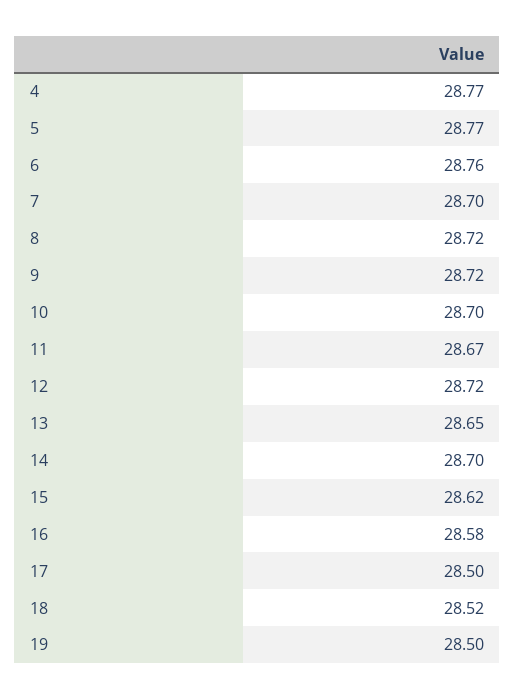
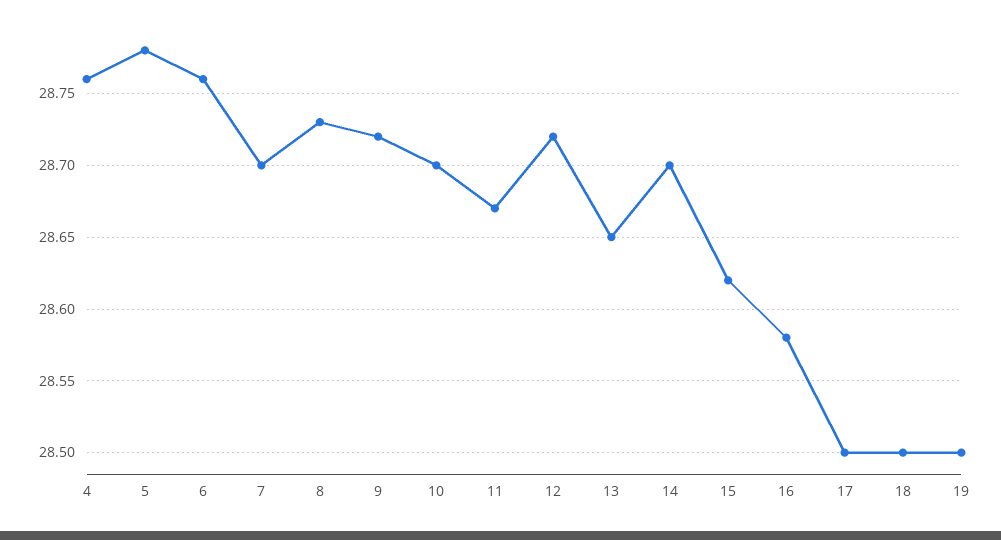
  {
-   "4": 28.77,
+   "4": 28.76,
-   "5": 28.77,
+   "5": 28.78,
    "6": 28.76,
    "7": 28.7,
-   "8": 28.72,
+   "8": 28.73,
    "9": 28.72,
    "10": 28.7,
    "11": 28.67,
    "12": 28.72,
    "13": 28.65,
    "14": 28.7,
    "15": 28.62,
    "16": 28.58,
    "17": 28.5,
-   "18": 28.52,
+   "18": 28.5,
    "19": 28.5
  }

